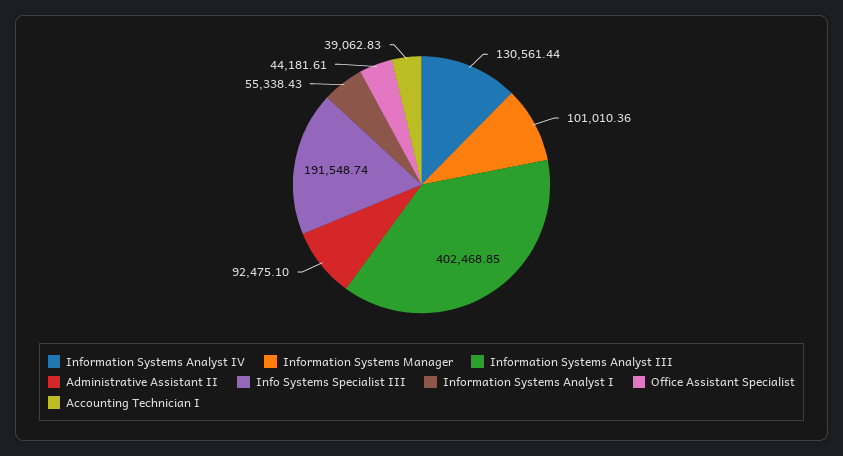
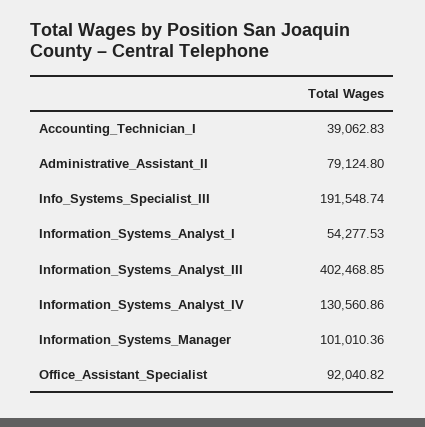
  {
-   "Information Systems Analyst IV": 130561.44,
+   "Information Systems Analyst IV": 130560.86,
    "Information Systems Manager": 101010.36,
    "Information Systems Analyst III": 402468.85,
-   "Administrative Assistant II": 92475.1,
+   "Administrative Assistant II": 79124.8,
    "Info Systems Specialist III": 191548.74,
-   "Information Systems Analyst I": 55338.43,
+   "Information Systems Analyst I": 54277.53,
-   "Office Assistant Specialist": 44181.61,
+   "Office Assistant Specialist": 92040.82,
    "Accounting Technician I": 39062.83
  }

